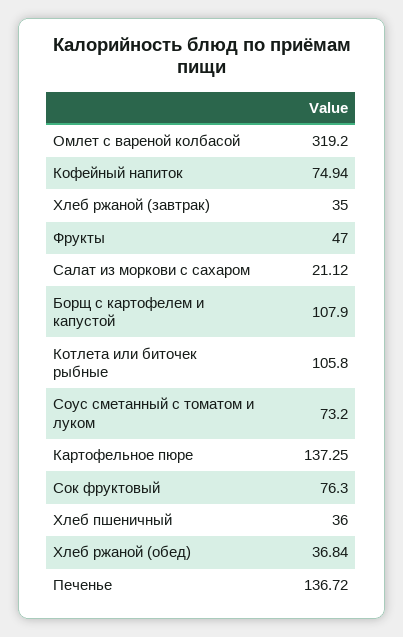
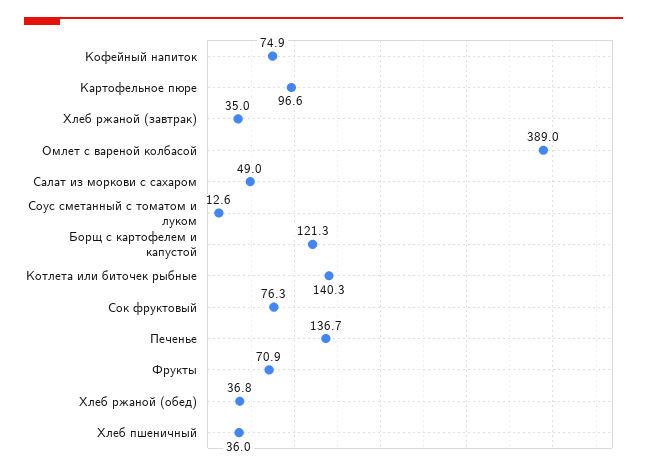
  {
-   "Омлет с вареной колбасой": 319.2,
+   "Омлет с вареной колбасой": 389,
    "Кофейный напиток": 74.94,
    "Хлеб ржаной (завтрак)": 35,
-   "Фрукты": 47,
+   "Фрукты": 70.9,
-   "Салат из моркови с сахаром": 21.12,
+   "Салат из моркови с сахаром": 49,
-   "Борщ с картофелем и капустой": 107.9,
+   "Борщ с картофелем и капустой": 121.3,
-   "Котлета или биточек рыбные": 105.8,
+   "Котлета или биточек рыбные": 140.3,
-   "Соус сметанный с томатом и луком": 73.2,
+   "Соус сметанный с томатом и луком": 12.6,
-   "Картофельное пюре": 137.25,
+   "Картофельное пюре": 96.6,
    "Сок фруктовый": 76.3,
    "Хлеб пшеничный": 36,
    "Хлеб ржаной (обед)": 36.84,
    "Печенье": 136.72
  }

